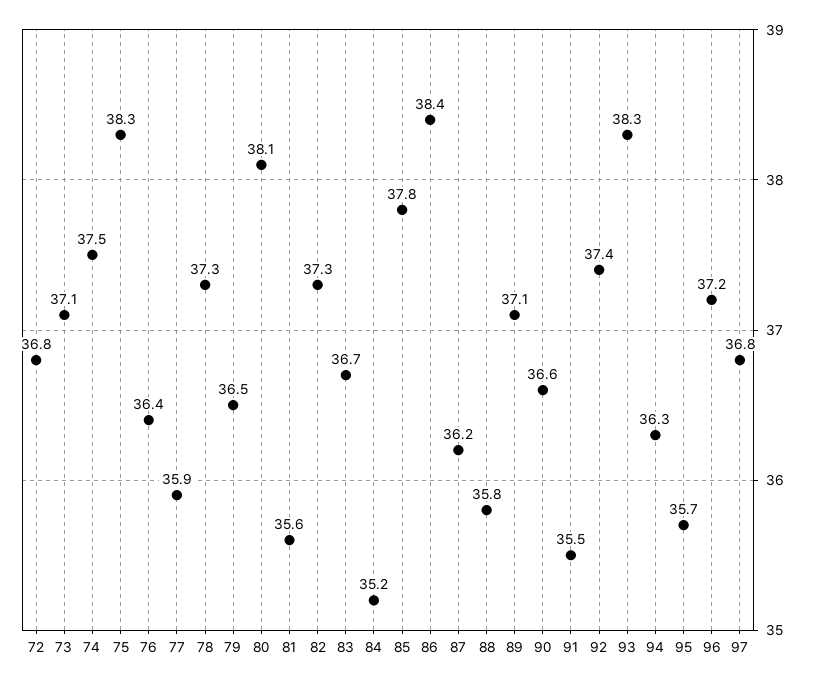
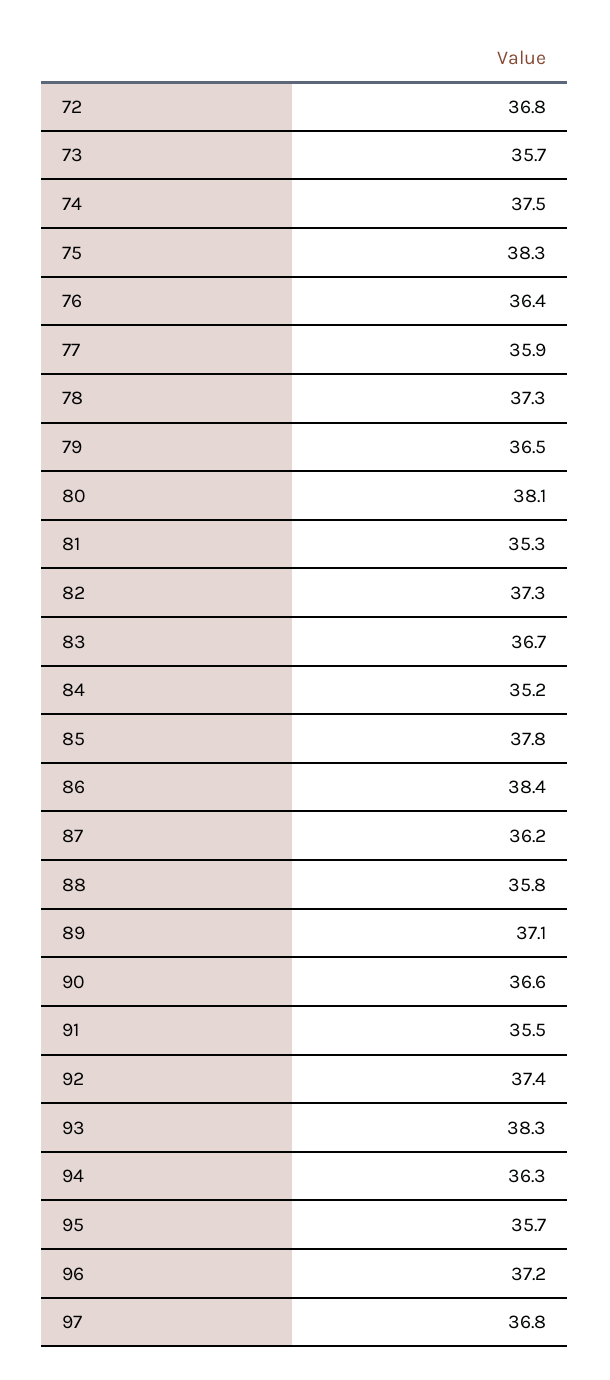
  {
    "72": 36.8,
-   "73": 37.1,
+   "73": 35.7,
    "74": 37.5,
    "75": 38.3,
    "76": 36.4,
    "77": 35.9,
    "78": 37.3,
    "79": 36.5,
    "80": 38.1,
-   "81": 35.6,
+   "81": 35.3,
    "82": 37.3,
    "83": 36.7,
    "84": 35.2,
    "85": 37.8,
    "86": 38.4,
    "87": 36.2,
    "88": 35.8,
    "89": 37.1,
    "90": 36.6,
    "91": 35.5,
    "92": 37.4,
    "93": 38.3,
    "94": 36.3,
    "95": 35.7,
    "96": 37.2,
    "97": 36.8
  }

